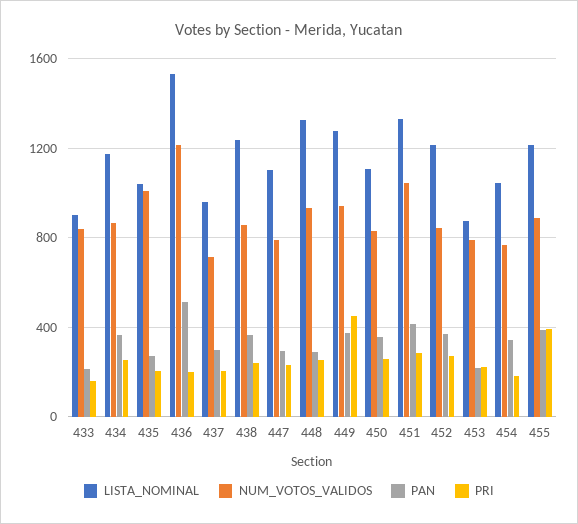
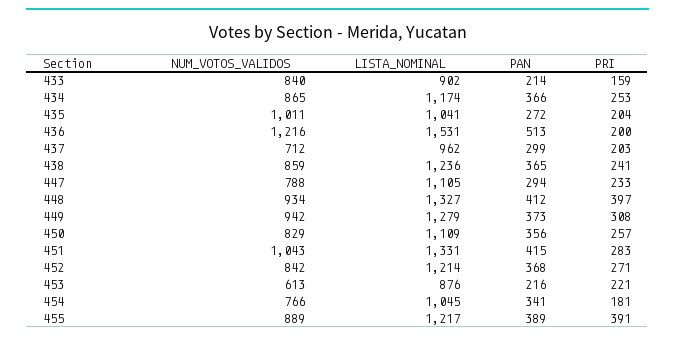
  {
    "LISTA_NOMINAL": {
      "433": 902,
      "434": 1174,
      "435": 1041,
      "436": 1531,
      "437": 962,
      "438": 1236,
      "447": 1105,
      "448": 1327,
      "449": 1279,
      "450": 1109,
      "451": 1331,
      "452": 1214,
      "453": 876,
      "454": 1045,
      "455": 1217
    },
    "NUM_VOTOS_VALIDOS": {
      "433": 840,
      "434": 865,
      "435": 1011,
      "436": 1216,
      "437": 712,
      "438": 859,
      "447": 788,
      "448": 934,
      "449": 942,
      "450": 829,
      "451": 1043,
      "452": 842,
-     "453": 800,
+     "453": 613,
      "454": 766,
      "455": 889
    },
    "PAN": {
      "433": 214,
      "434": 366,
      "435": 272,
      "436": 513,
      "437": 299,
      "438": 365,
      "447": 294,
-     "448": 300,
+     "448": 412,
      "449": 373,
      "450": 356,
      "451": 415,
      "452": 368,
      "453": 216,
      "454": 341,
      "455": 389
    },
    "PRI": {
      "433": 159,
      "434": 253,
      "435": 204,
      "436": 200,
      "437": 203,
      "438": 241,
      "447": 233,
-     "448": 250,
+     "448": 397,
-     "449": 450,
+     "449": 308,
      "450": 257,
      "451": 283,
      "452": 271,
      "453": 221,
      "454": 181,
      "455": 391
    }
  }

